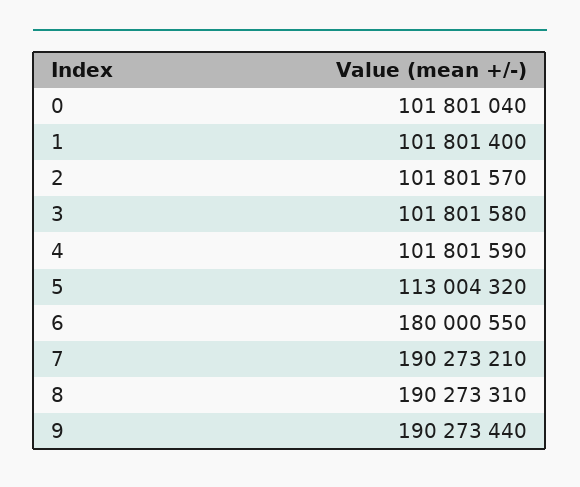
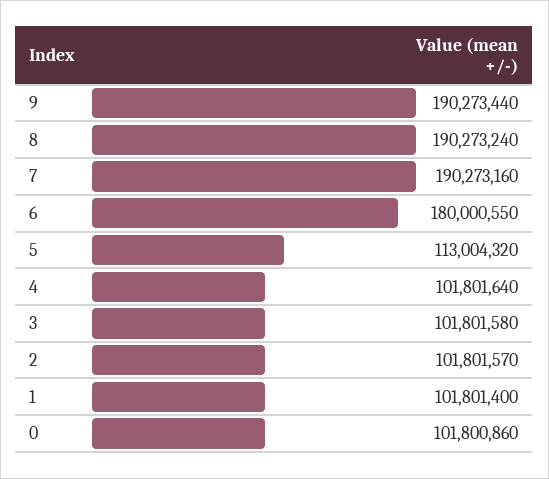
  {
-   "0": 101801040,
+   "0": 101800860,
    "1": 101801400,
    "2": 101801570,
    "3": 101801580,
-   "4": 101801590,
+   "4": 101801640,
    "5": 113004320,
    "6": 180000550,
-   "7": 190273210,
+   "7": 190273160,
-   "8": 190273310,
+   "8": 190273240,
    "9": 190273440
  }

